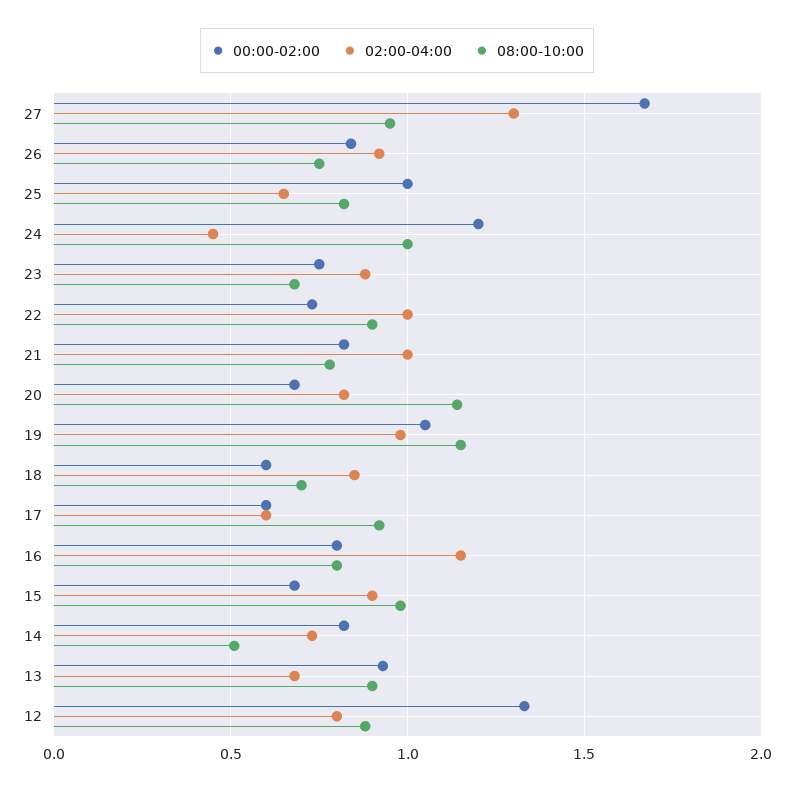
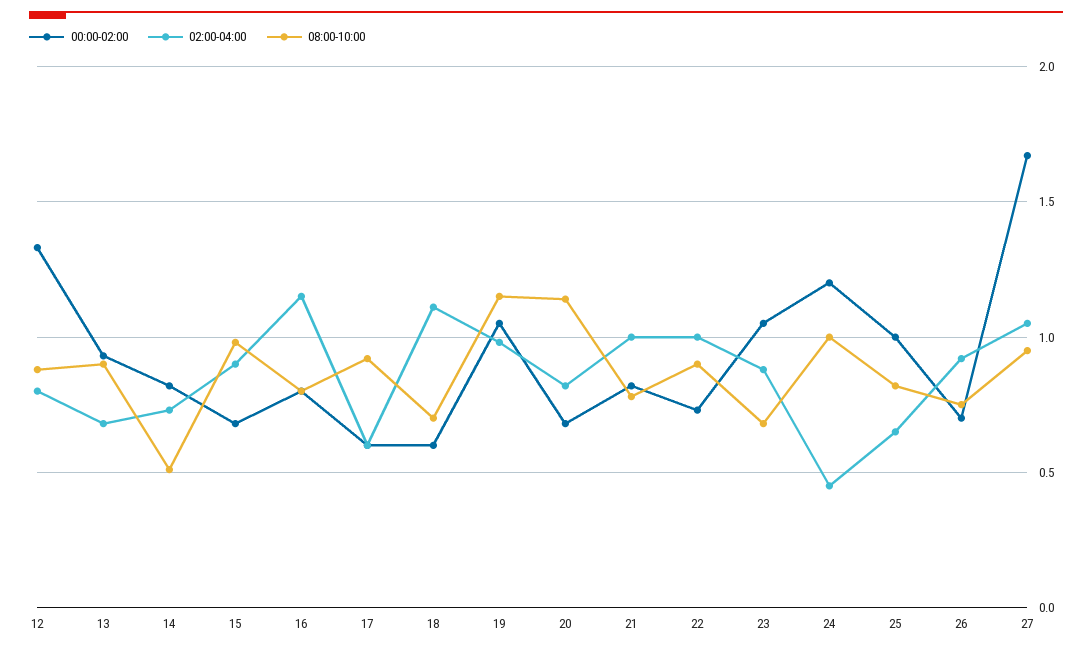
  {
    "00:00-02:00": {
      "27": 1.65,
-     "26": 0.85,
+     "26": 0.7,
      "25": 1,
      "24": 1.2,
-     "23": 0.75,
+     "23": 1.05,
      "22": 0.75,
      "21": 0.8,
      "20": 0.7,
      "19": 1.05,
      "18": 0.6,
      "17": 0.6,
      "16": 0.8,
      "15": 0.7,
      "14": 0.8,
      "13": 0.95,
      "12": 1.35
    },
    "02:00-04:00": {
-     "27": 1.3,
+     "27": 1.05,
      "26": 0.9,
      "25": 0.65,
      "24": 0.45,
      "23": 0.9,
      "22": 1,
      "21": 1,
      "20": 0.8,
      "19": 1,
-     "18": 0.85,
+     "18": 1.1,
      "17": 0.6,
      "16": 1.15,
      "15": 0.9,
      "14": 0.75,
      "13": 0.7,
      "12": 0.8
    },
    "08:00-10:00": {
      "27": 0.95,
      "26": 0.75,
      "25": 0.8,
      "24": 1,
      "23": 0.7,
      "22": 0.9,
      "21": 0.8,
      "20": 1.15,
      "19": 1.15,
      "18": 0.7,
      "17": 0.9,
      "16": 0.8,
      "15": 1,
      "14": 0.5,
      "13": 0.9,
      "12": 0.9
    }
  }

